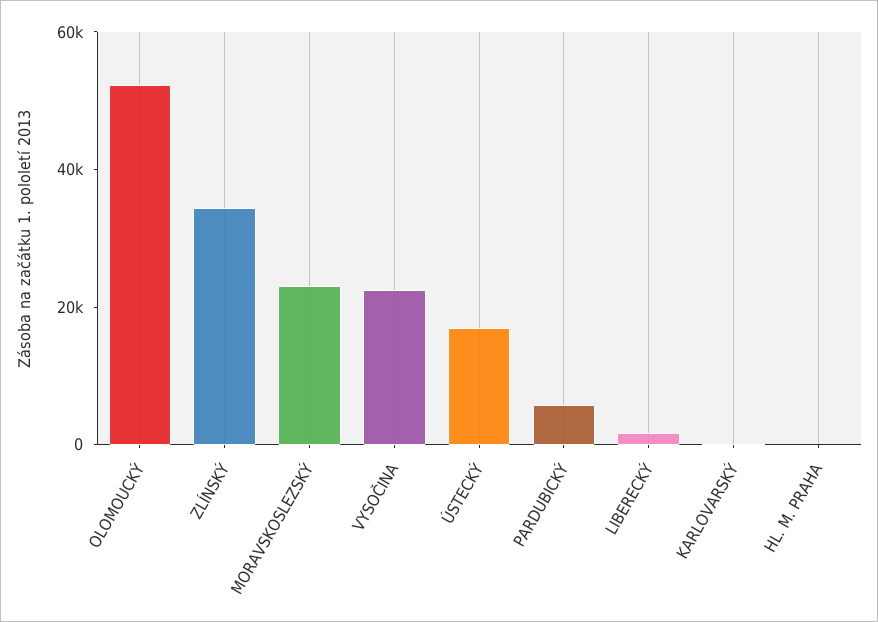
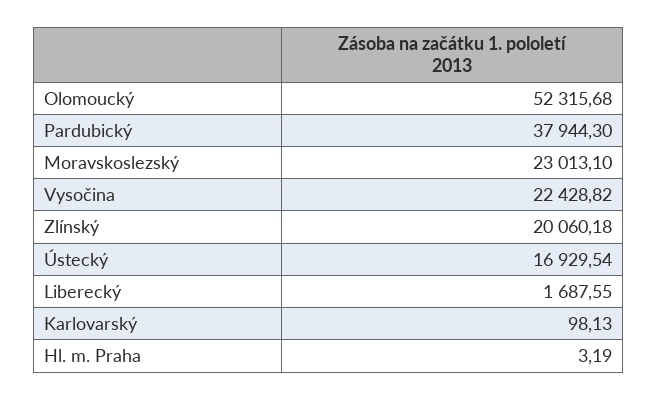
  {
    "OLOMOUCKÝ": 52315.68,
-   "ZLÍNSKÝ": 35000,
+   "ZLÍNSKÝ": 20060.18,
    "MORAVSKOSLEZSKÝ": 23013.1,
    "VYSOČINA": 22428.82,
    "ÚSTECKÝ": 16929.54,
-   "PARDUBICKÝ": 5000,
+   "PARDUBICKÝ": 37944.3,
    "LIBERECKÝ": 1687.55,
    "KARLOVARSKÝ": 98.13,
    "HL. M. PRAHA": 3.19
  }

